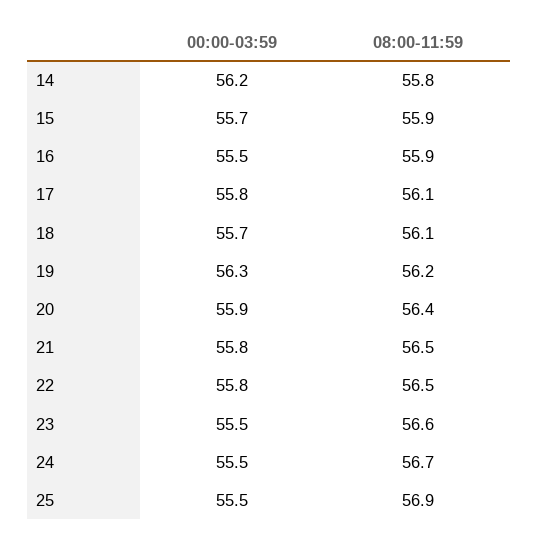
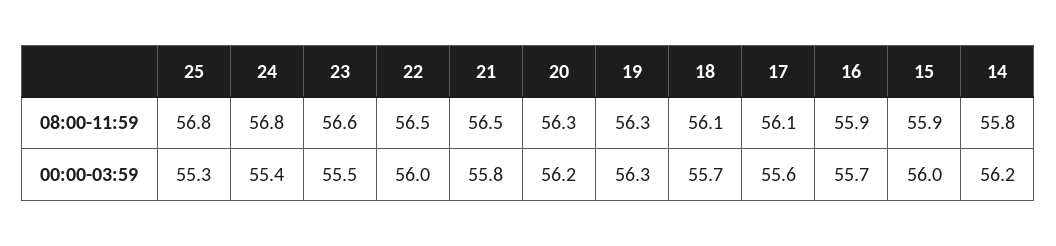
  {
    "00:00-03:59": {
      "14": 56.2,
-     "15": 55.7,
+     "15": 56,
-     "16": 55.5,
+     "16": 55.7,
-     "17": 55.8,
+     "17": 55.6,
      "18": 55.7,
      "19": 56.3,
-     "20": 55.9,
+     "20": 56.2,
      "21": 55.8,
-     "22": 55.8,
+     "22": 56,
      "23": 55.5,
-     "24": 55.5,
+     "24": 55.4,
-     "25": 55.5
+     "25": 55.3
    },
    "08:00-11:59": {
      "14": 55.8,
      "15": 55.9,
      "16": 55.9,
      "17": 56.1,
      "18": 56.1,
-     "19": 56.2,
+     "19": 56.3,
-     "20": 56.4,
+     "20": 56.3,
      "21": 56.5,
      "22": 56.5,
      "23": 56.6,
-     "24": 56.7,
+     "24": 56.8,
-     "25": 56.9
+     "25": 56.8
    }
  }

